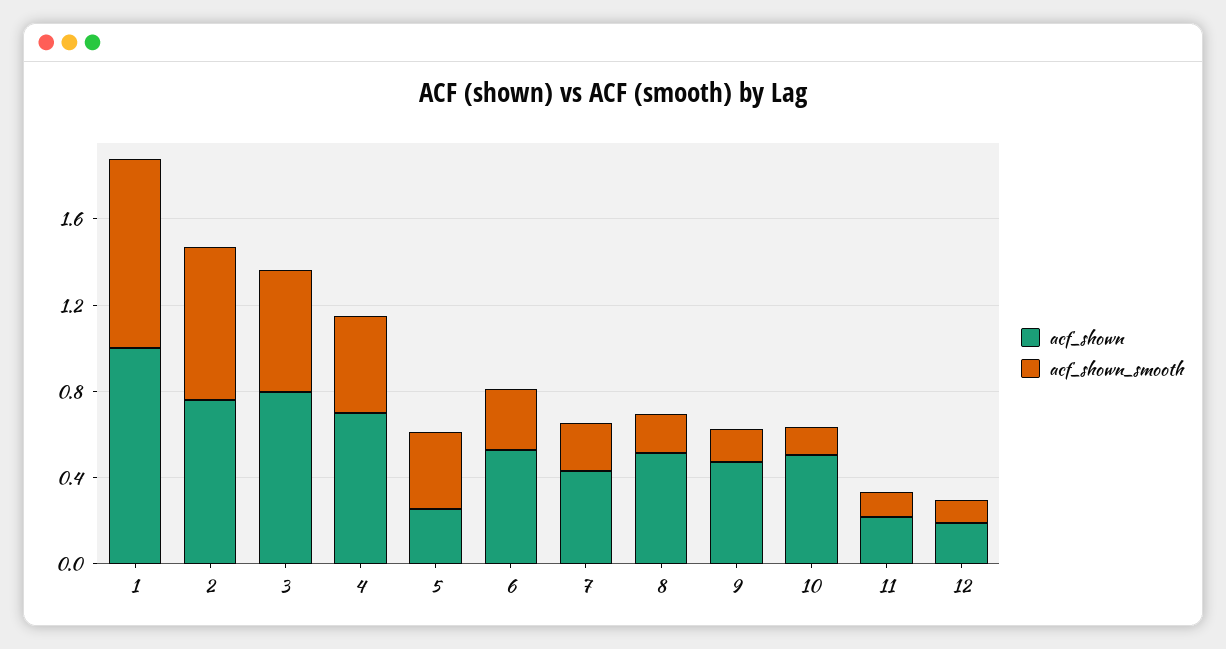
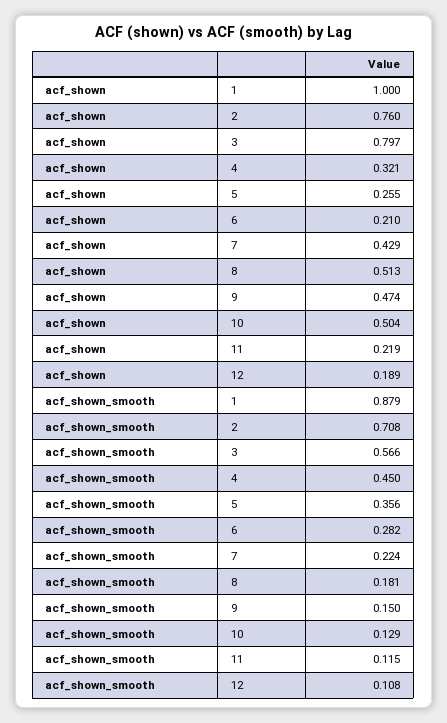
  {
    "acf_shown": {
      "1": 1,
      "2": 0.76,
      "3": 0.797,
-     "4": 0.7,
+     "4": 0.321,
      "5": 0.255,
-     "6": 0.5,
+     "6": 0.21,
      "7": 0.429,
      "8": 0.513,
      "9": 0.474,
      "10": 0.504,
      "11": 0.219,
      "12": 0.189
    },
    "acf_shown_smooth": {
      "1": 0.879,
      "2": 0.708,
      "3": 0.566,
      "4": 0.45,
      "5": 0.356,
      "6": 0.282,
      "7": 0.224,
      "8": 0.181,
      "9": 0.15,
      "10": 0.129,
      "11": 0.115,
      "12": 0.108
    }
  }

